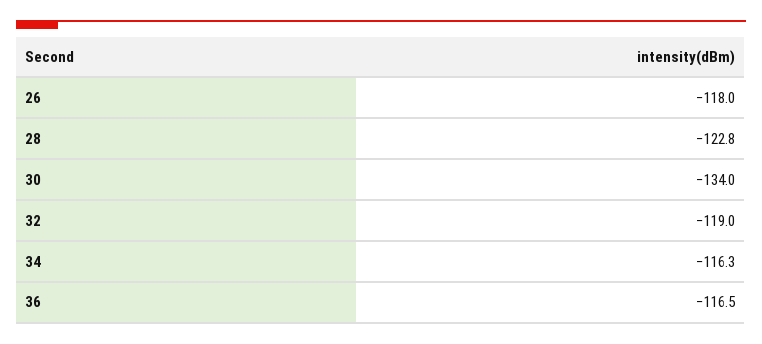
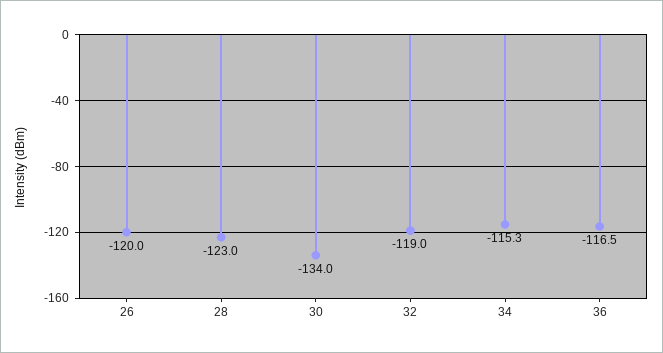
  {
-   "26": -118,
+   "26": -120,
-   "28": -122.8,
+   "28": -123,
    "30": -134,
    "32": -119,
-   "34": -116.3,
+   "34": -115.3,
    "36": -116.5
  }

